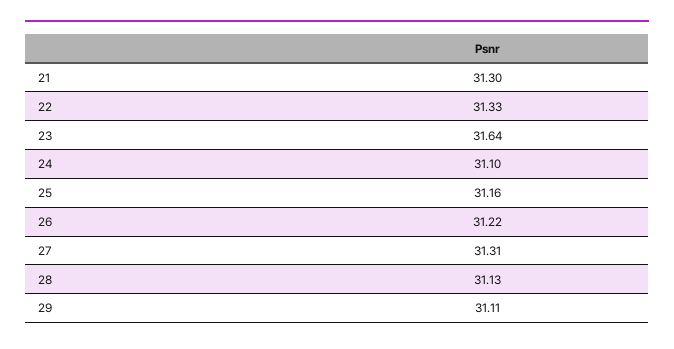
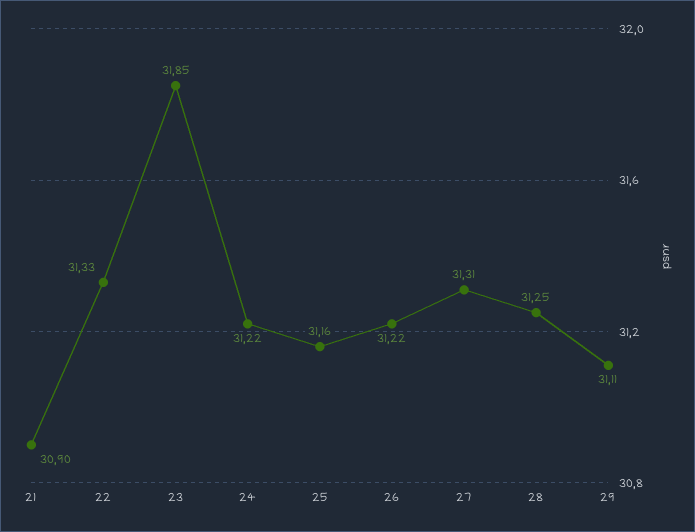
  {
-   "21": 31.3,
+   "21": 30.9,
    "22": 31.33,
-   "23": 31.64,
+   "23": 31.85,
-   "24": 31.1,
+   "24": 31.22,
    "25": 31.16,
    "26": 31.22,
    "27": 31.31,
-   "28": 31.13,
+   "28": 31.25,
    "29": 31.11
  }

